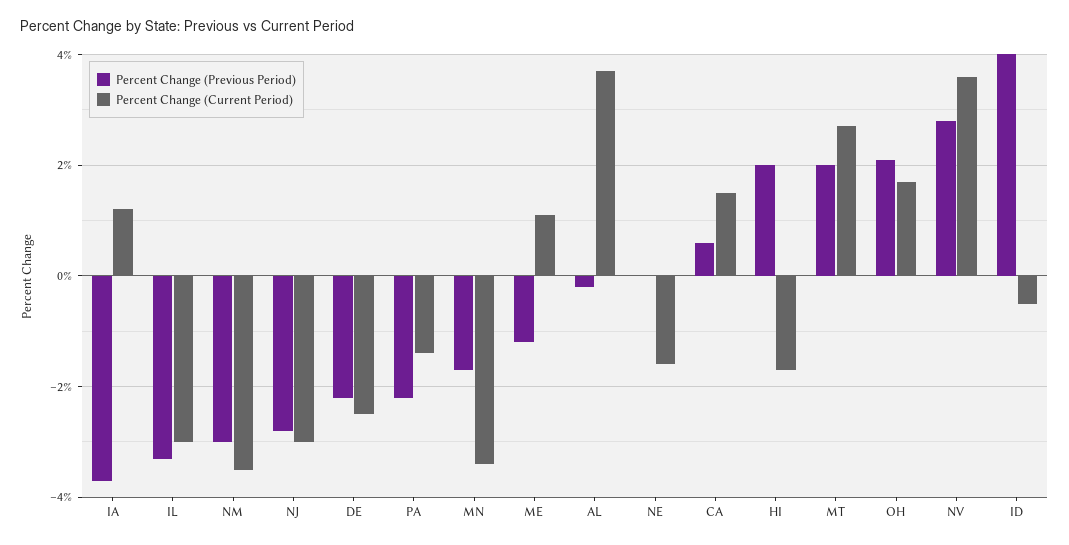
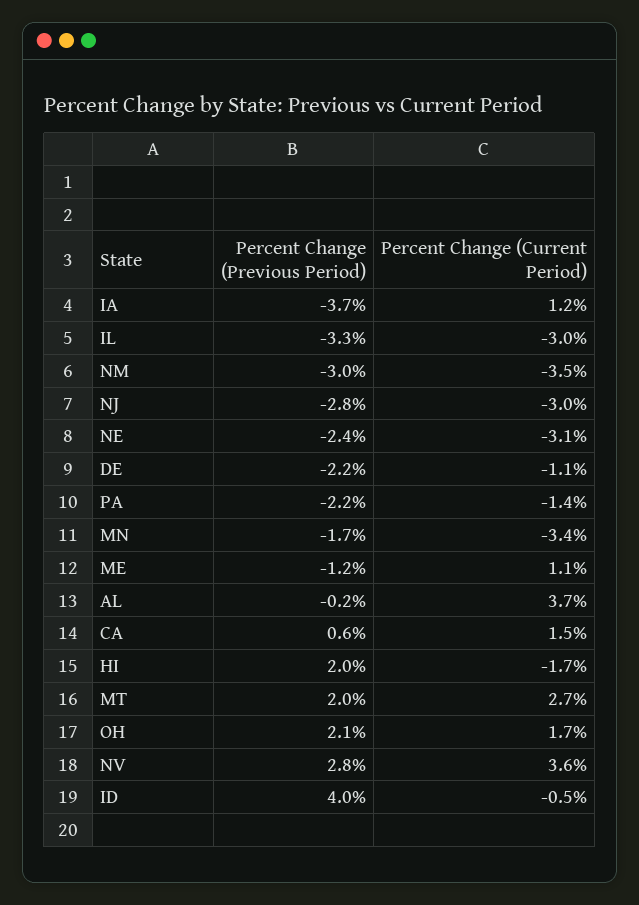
  {
    "Percent Change (Previous Period)": {
      "IA": -3.7,
      "IL": -3.3,
      "NM": -3,
      "NJ": -2.8,
      "DE": -2.2,
      "PA": -2.2,
      "MN": -1.7,
      "ME": -1.2,
      "AL": -0.2,
-     "NE": 0,
+     "NE": -2.4,
      "CA": 0.6,
      "HI": 2,
      "MT": 2,
      "OH": 2.1,
      "NV": 2.8,
      "ID": 4
    },
    "Percent Change (Current Period)": {
      "IA": 1.2,
      "IL": -3,
      "NM": -3.5,
      "NJ": -3,
-     "DE": -2.5,
+     "DE": -1.1,
      "PA": -1.4,
      "MN": -3.4,
      "ME": 1.1,
      "AL": 3.7,
-     "NE": -1.5,
+     "NE": -3.1,
      "CA": 1.5,
      "HI": -1.7,
      "MT": 2.7,
      "OH": 1.7,
      "NV": 3.6,
      "ID": -0.5
    }
  }

